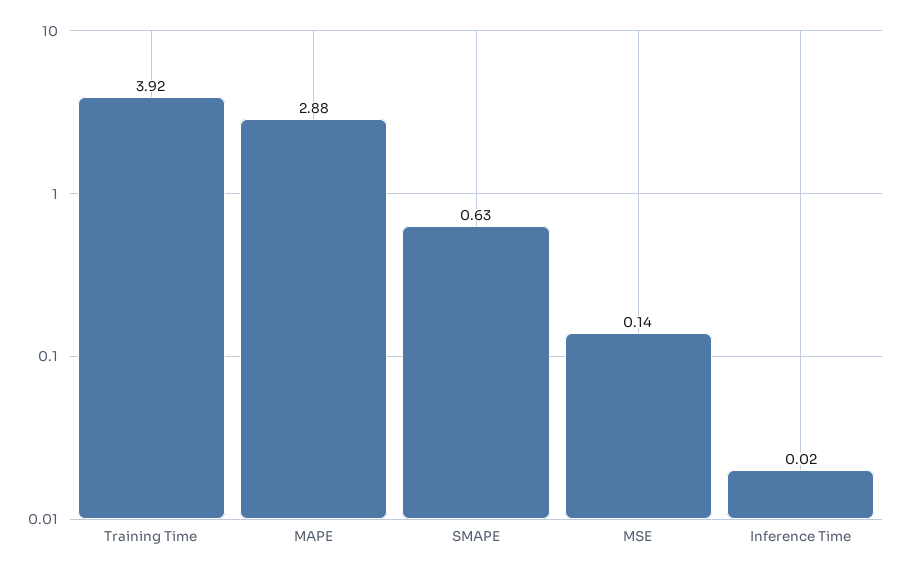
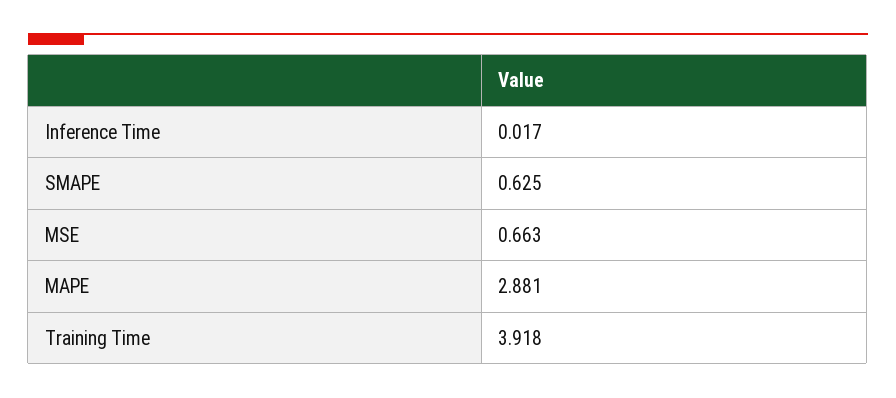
  {
    "Training Time": 3.918,
    "MAPE": 2.881,
    "SMAPE": 0.625,
-   "MSE": 0.14,
+   "MSE": 0.663,
    "Inference Time": 0.017
  }

